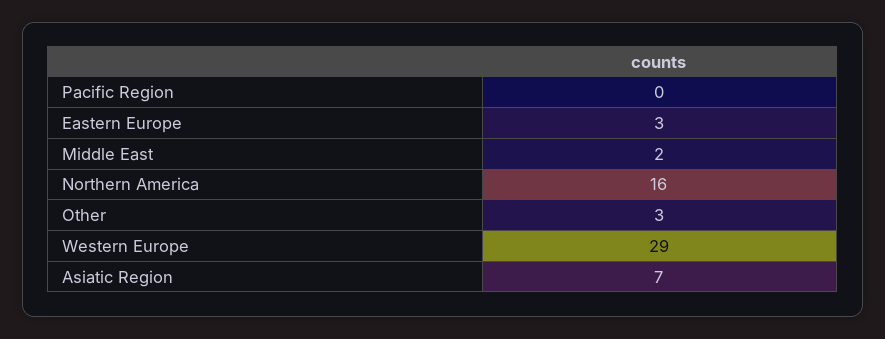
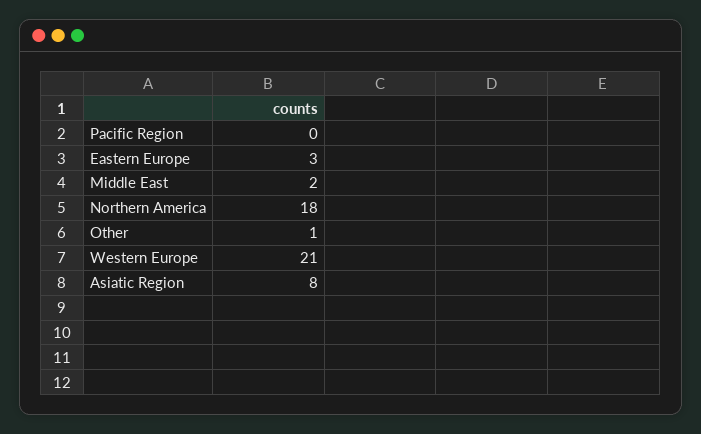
  {
    "Pacific Region": 0,
    "Eastern Europe": 3,
    "Middle East": 2,
-   "Northern America": 16,
+   "Northern America": 18,
-   "Other": 3,
+   "Other": 1,
-   "Western Europe": 29,
+   "Western Europe": 21,
-   "Asiatic Region": 7
+   "Asiatic Region": 8
  }

